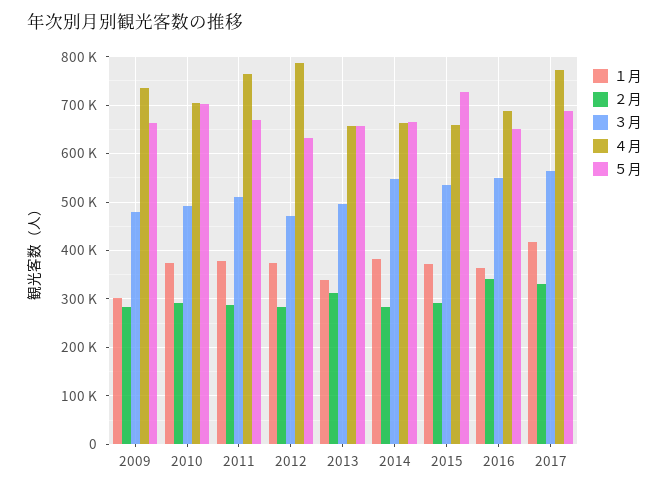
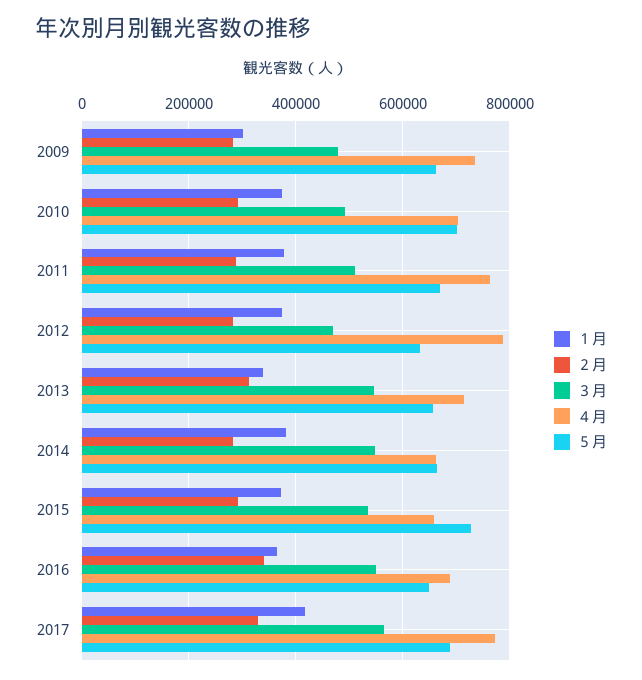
  {
    "１月": {
      "2009": 300000,
      "2010": 380000,
      "2011": 380000,
      "2012": 380000,
      "2013": 340000,
      "2014": 380000,
      "2015": 380000,
      "2016": 360000,
      "2017": 420000
    },
    "２月": {
      "2009": 280000,
      "2010": 300000,
      "2011": 280000,
      "2012": 280000,
      "2013": 320000,
      "2014": 280000,
      "2015": 300000,
      "2016": 340000,
      "2017": 340000
    },
    "３月": {
      "2009": 480000,
      "2010": 500000,
      "2011": 520000,
      "2012": 480000,
-     "2013": 500000,
+     "2013": 540000,
      "2014": 540000,
      "2015": 540000,
      "2016": 560000,
      "2017": 560000
    },
    "４月": {
      "2009": 740000,
      "2010": 700000,
      "2011": 760000,
      "2012": 780000,
-     "2013": 660000,
+     "2013": 720000,
      "2014": 660000,
      "2015": 660000,
      "2016": 680000,
      "2017": 780000
    },
    "５月": {
      "2009": 660000,
      "2010": 700000,
      "2011": 660000,
      "2012": 640000,
      "2013": 660000,
      "2014": 660000,
      "2015": 720000,
      "2016": 640000,
      "2017": 680000
    }
  }

